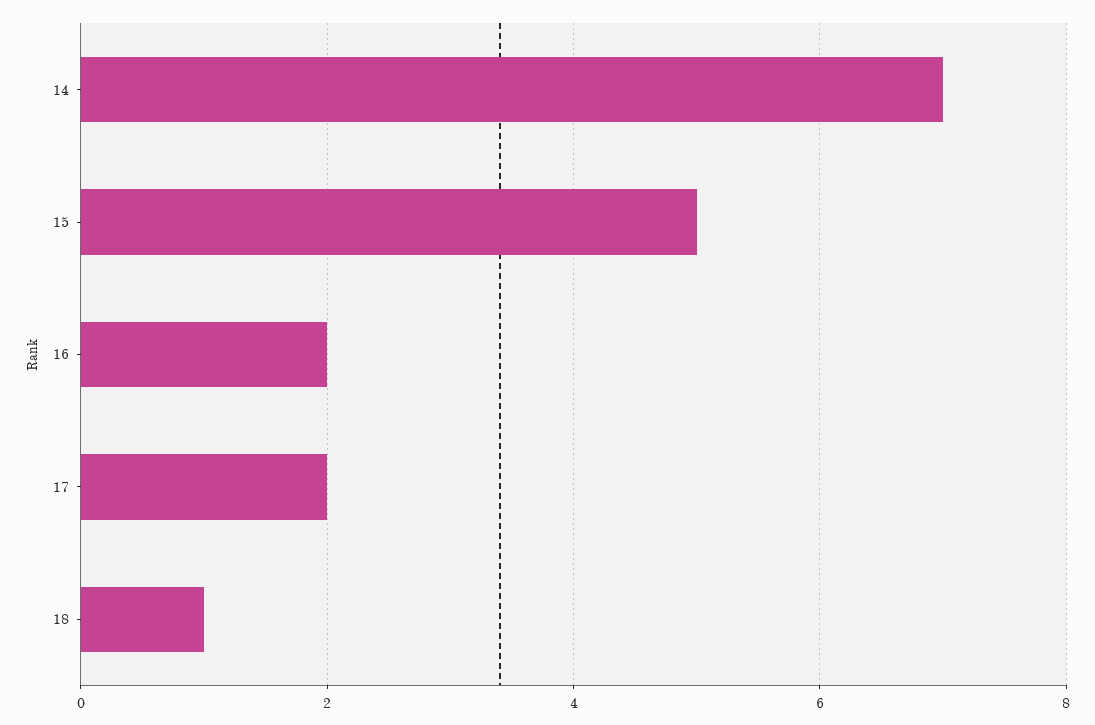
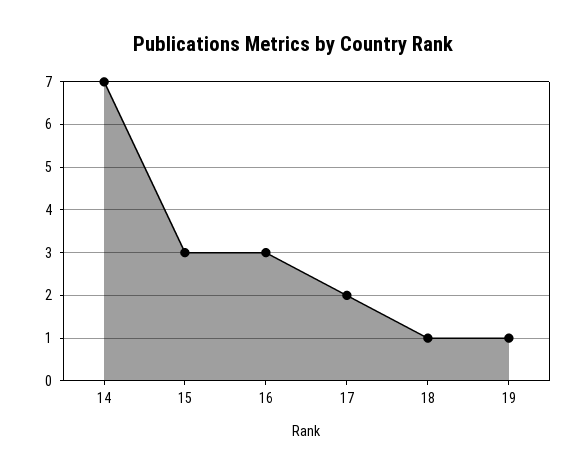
  {
    "14": 7,
-   "15": 5,
+   "15": 3,
-   "16": 2,
+   "16": 3,
    "17": 2,
-   "18": 1
+   "18": 1,
+   "19": 1
  }

